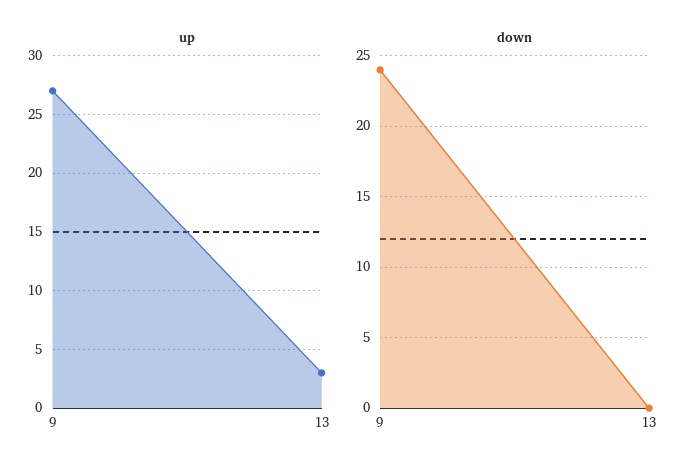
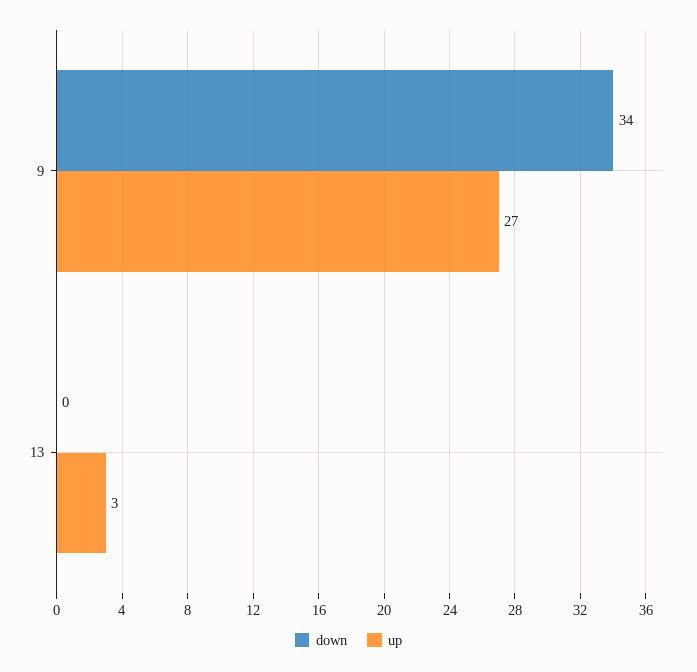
  {
    "up": {
      "9": 27,
      "13": 3
    },
    "down": {
-     "9": 24,
+     "9": 34,
      "13": 0
    }
  }

